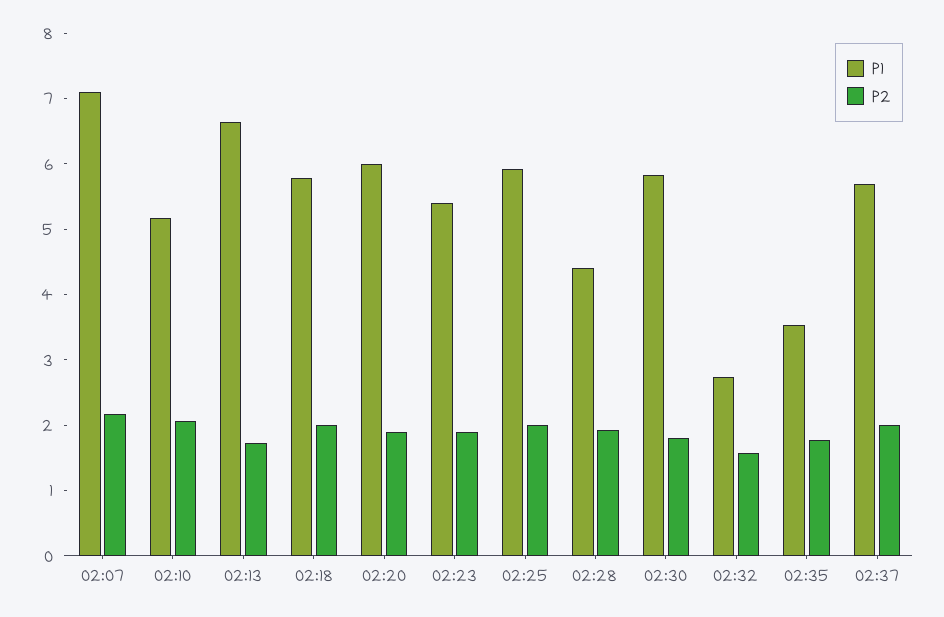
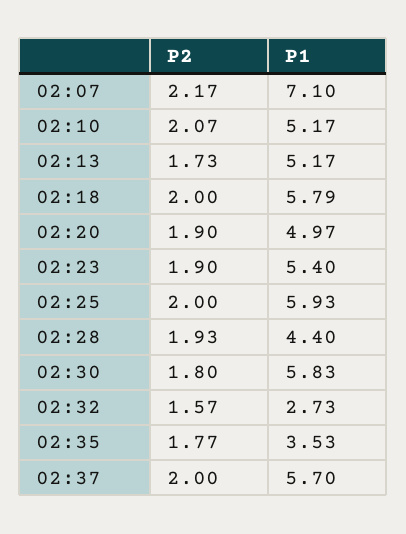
  {
    "P1": {
      "02:07": 7.1,
      "02:10": 5.17,
-     "02:13": 6.6,
+     "02:13": 5.17,
      "02:18": 5.79,
-     "02:20": 6,
+     "02:20": 4.97,
      "02:23": 5.4,
      "02:25": 5.93,
      "02:28": 4.4,
      "02:30": 5.83,
      "02:32": 2.73,
      "02:35": 3.53,
      "02:37": 5.7
    },
    "P2": {
      "02:07": 2.17,
      "02:10": 2.07,
      "02:13": 1.73,
      "02:18": 2,
      "02:20": 1.9,
      "02:23": 1.9,
      "02:25": 2,
      "02:28": 1.93,
      "02:30": 1.8,
      "02:32": 1.57,
      "02:35": 1.77,
      "02:37": 2
    }
  }

